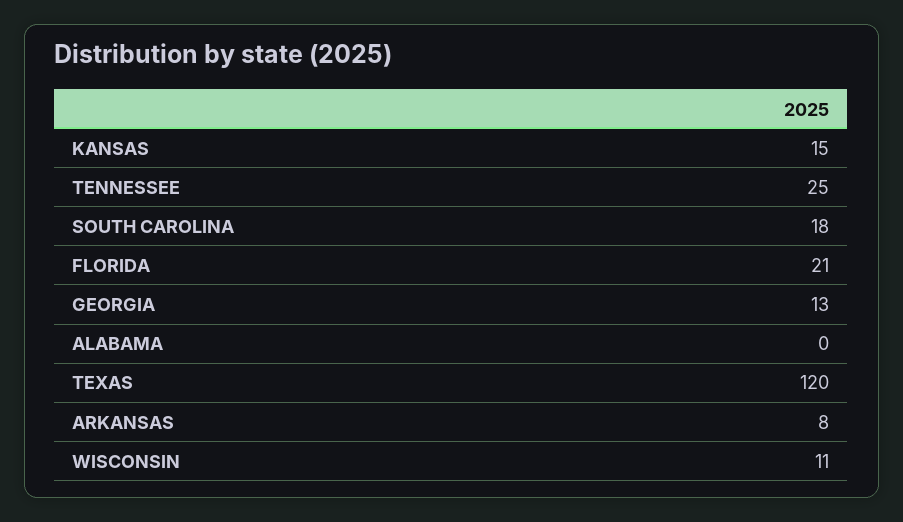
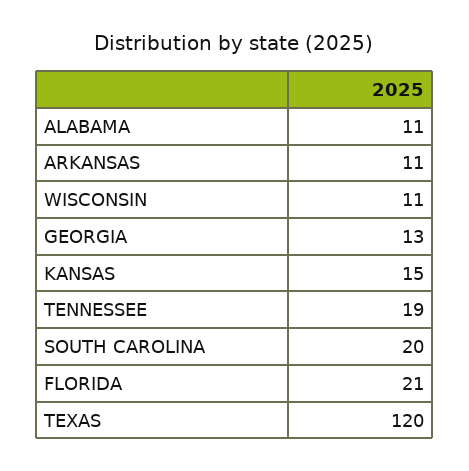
  {
    "KANSAS": 15,
-   "TENNESSEE": 25,
+   "TENNESSEE": 19,
-   "SOUTH CAROLINA": 18,
+   "SOUTH CAROLINA": 20,
    "FLORIDA": 21,
    "GEORGIA": 13,
-   "ALABAMA": 0,
+   "ALABAMA": 11,
    "TEXAS": 120,
-   "ARKANSAS": 8,
+   "ARKANSAS": 11,
    "WISCONSIN": 11
  }

